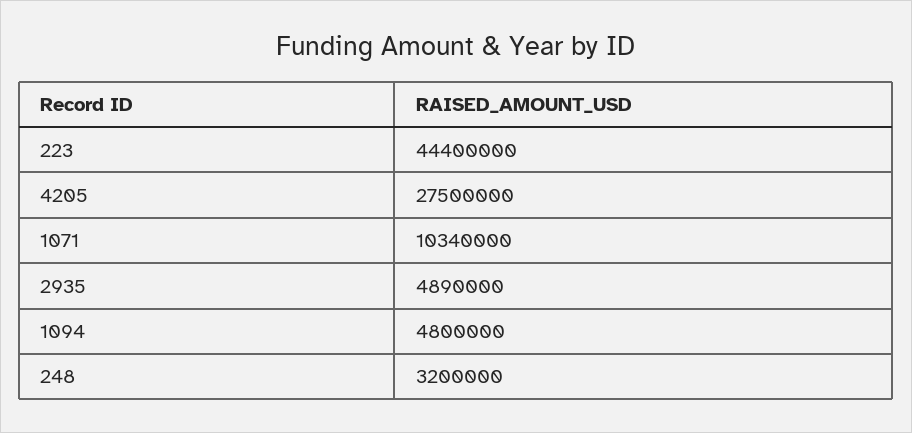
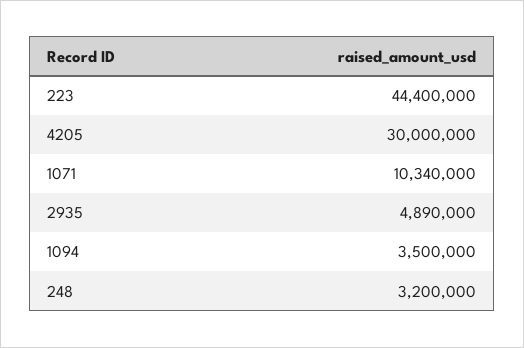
  {
    "223": 44400000,
-   "4205": 27500000,
+   "4205": 30000000,
    "1071": 10340000,
    "2935": 4890000,
-   "1094": 4800000,
+   "1094": 3500000,
    "248": 3200000
  }

